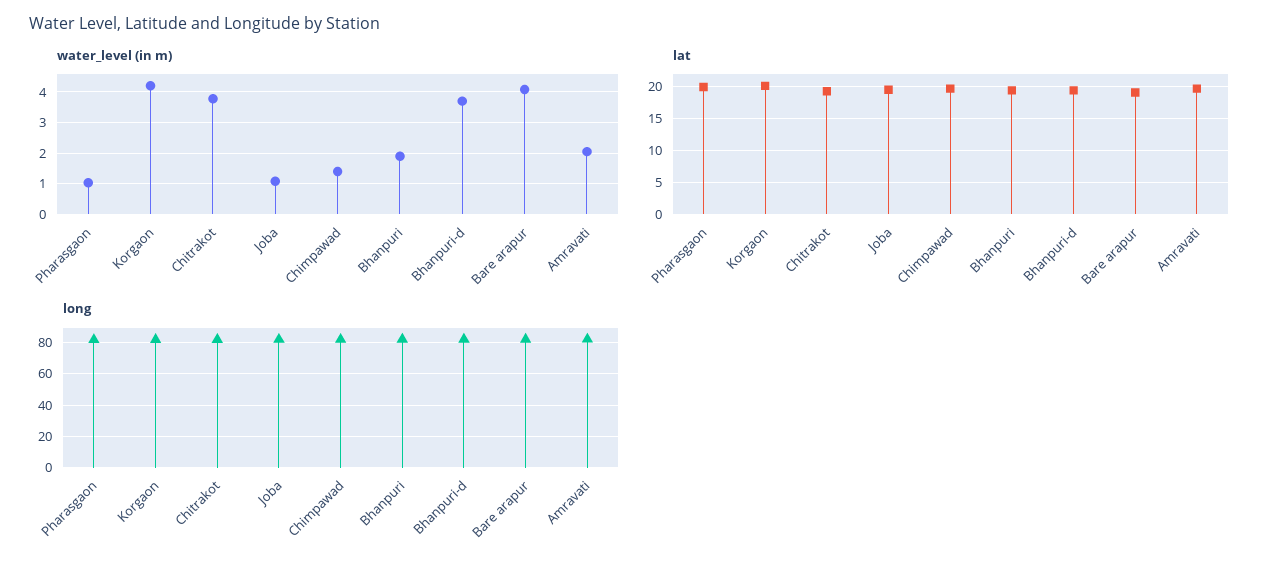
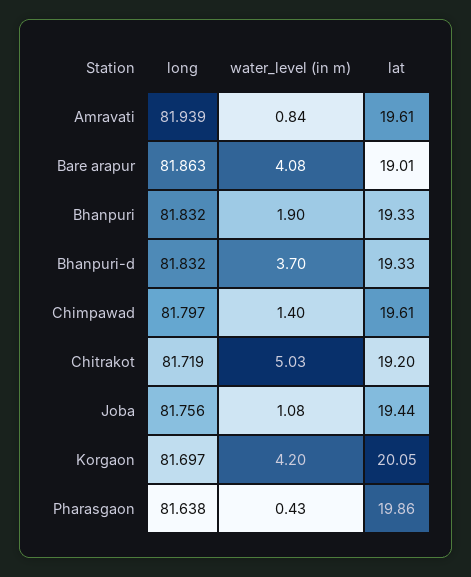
  {
    "water_level (in m)": {
-     "Pharasgaon": 1,
+     "Pharasgaon": 0.43,
      "Korgaon": 4.2,
-     "Chitrakot": 3.8,
+     "Chitrakot": 5.03,
      "Joba": 1.08,
      "Chimpawad": 1.4,
      "Bhanpuri": 1.9,
      "Bhanpuri-d": 3.7,
      "Bare arapur": 4.08,
-     "Amravati": 2
+     "Amravati": 0.84
    },
    "lat": {
      "Pharasgaon": 19.86,
      "Korgaon": 20.05,
      "Chitrakot": 19.2,
      "Joba": 19.44,
      "Chimpawad": 19.61,
      "Bhanpuri": 19.33,
      "Bhanpuri-d": 19.33,
      "Bare arapur": 19.01,
      "Amravati": 19.61
    },
    "long": {
      "Pharasgaon": 81.638,
      "Korgaon": 81.697,
      "Chitrakot": 81.719,
      "Joba": 81.756,
      "Chimpawad": 81.797,
      "Bhanpuri": 81.832,
      "Bhanpuri-d": 81.832,
      "Bare arapur": 81.863,
      "Amravati": 81.939
    }
  }

